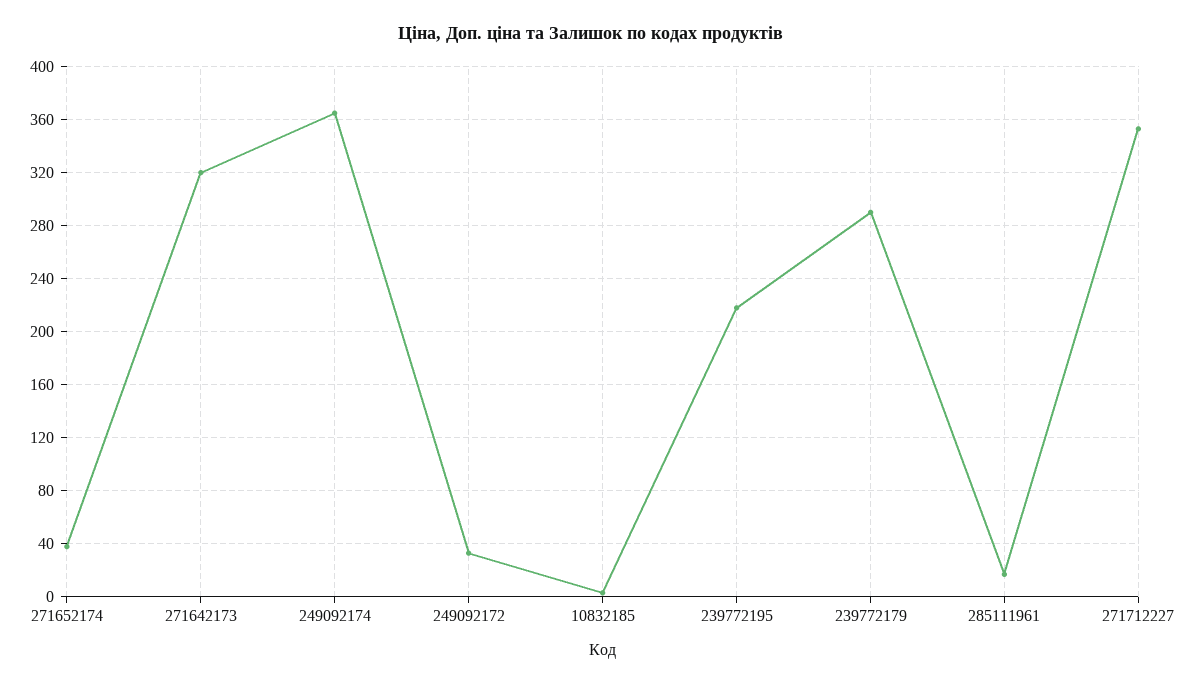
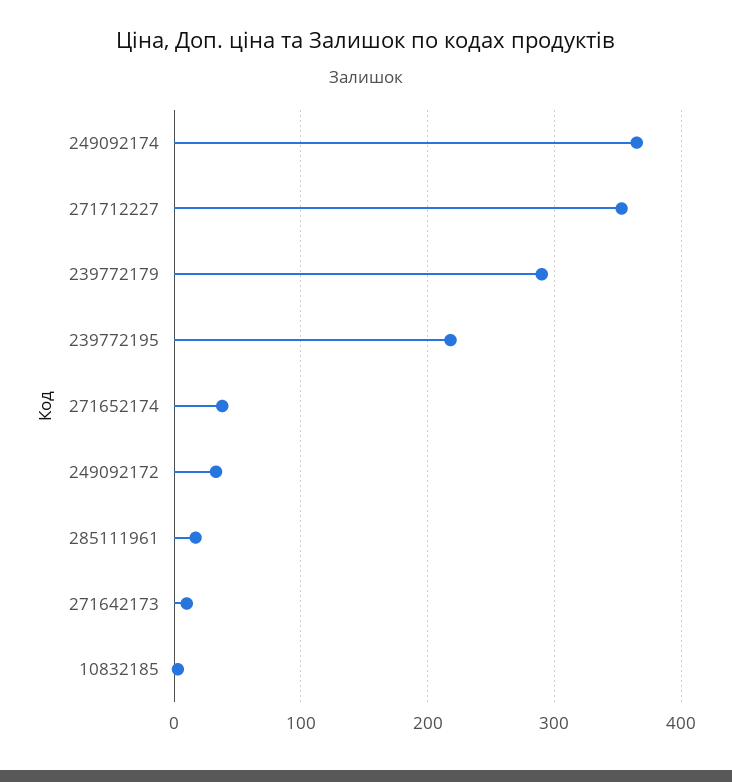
  {
    "271652174": 40,
-   "271642173": 320,
+   "271642173": 10,
    "249092174": 365,
    "249092172": 35,
    "10832185": 5,
    "239772195": 220,
    "239772179": 290,
    "285111961": 15,
    "271712227": 355
  }

